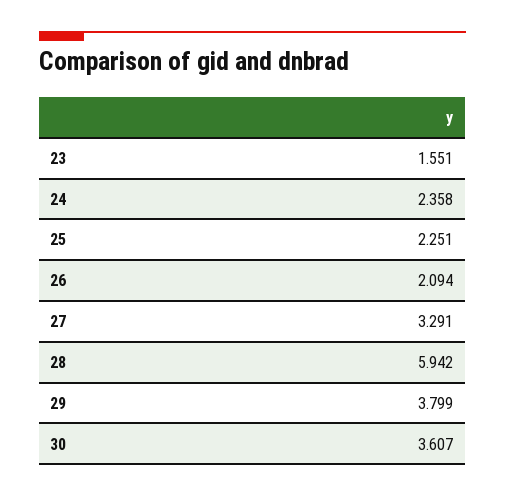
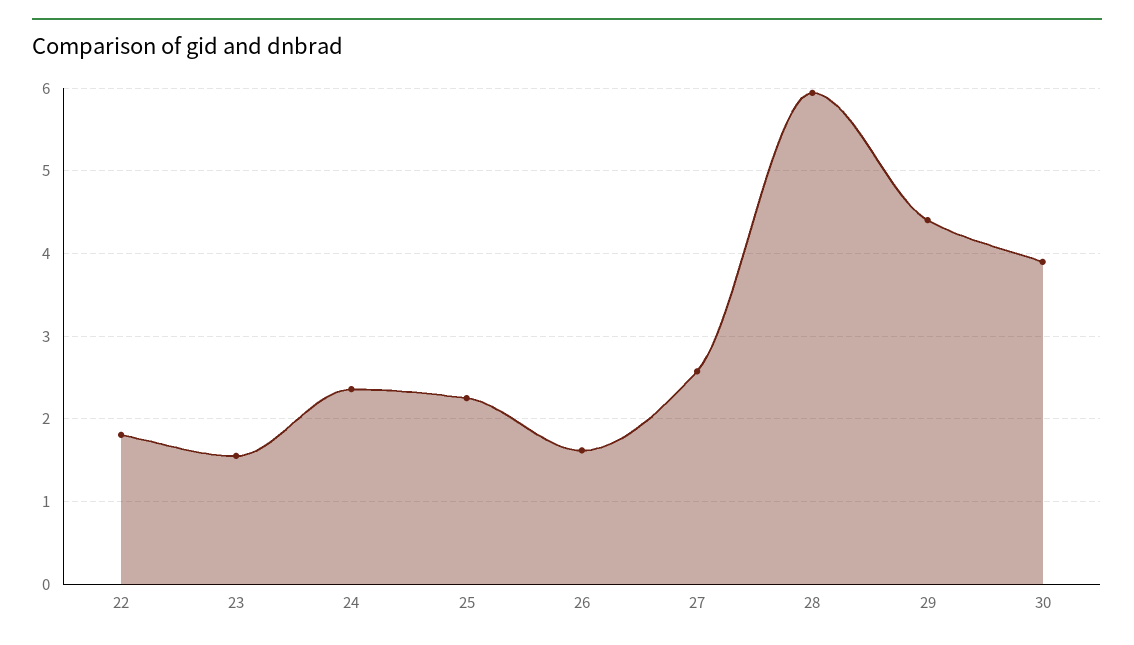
  {
    "23": 1.551,
    "24": 2.358,
    "25": 2.251,
-   "26": 2.094,
+   "26": 1.6,
-   "27": 3.291,
+   "27": 2.6,
    "28": 5.942,
-   "29": 3.799,
+   "29": 4.4,
-   "30": 3.607
+   "30": 3.9,
+   "22": 1.8
  }

